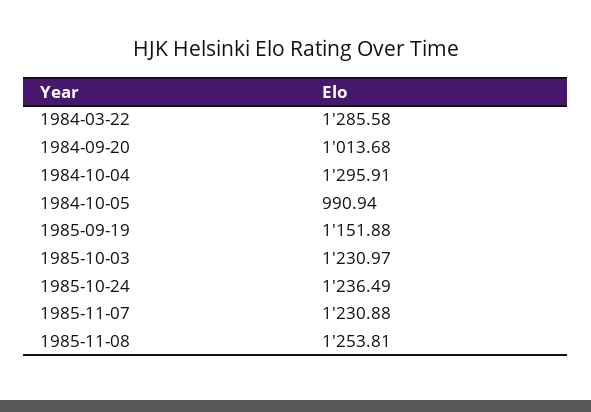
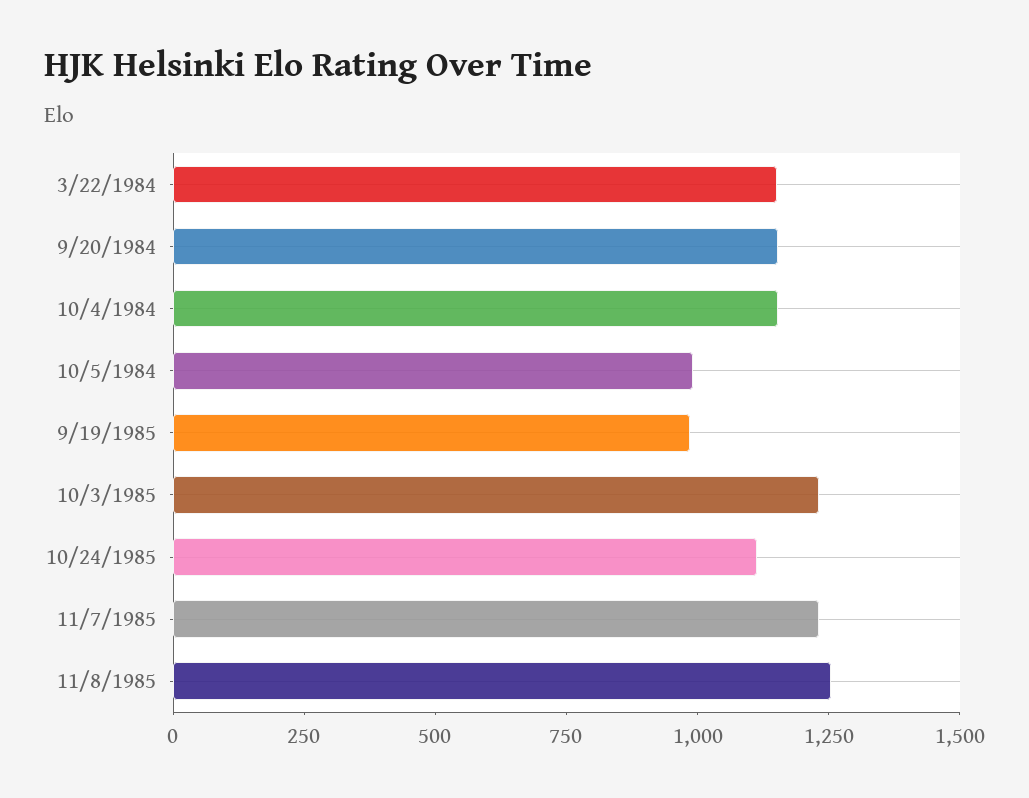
  {
-   "1984-03-22": 1285.58,
+   "1984-03-22": 1150,
-   "1984-09-20": 1013.68,
+   "1984-09-20": 1150,
-   "1984-10-04": 1295.91,
+   "1984-10-04": 1150,
    "1984-10-05": 990.94,
-   "1985-09-19": 1151.88,
+   "1985-09-19": 1000,
    "1985-10-03": 1230.97,
-   "1985-10-24": 1236.49,
+   "1985-10-24": 1100,
    "1985-11-07": 1230.88,
    "1985-11-08": 1253.81
  }

